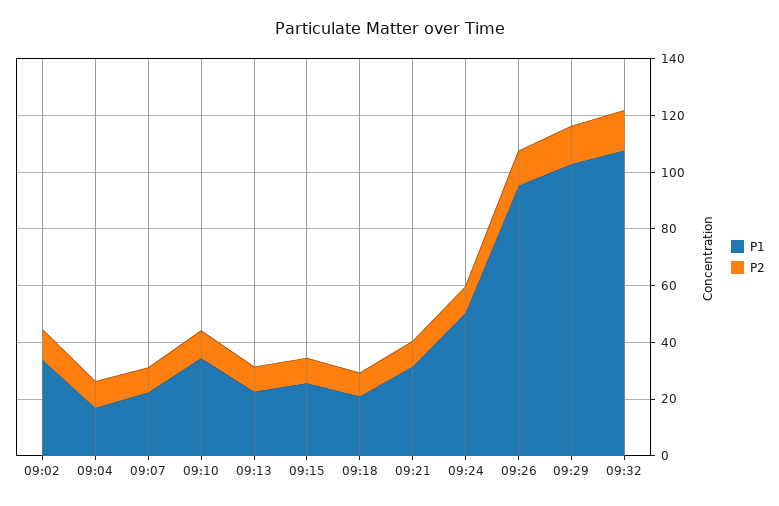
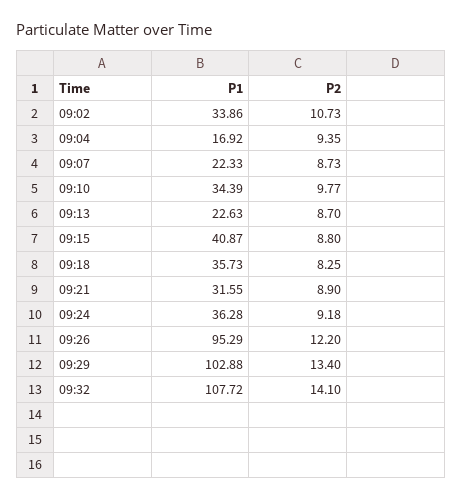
  {
    "P1": {
      "09:02": 33.86,
      "09:04": 16.92,
      "09:07": 22.33,
      "09:10": 34.39,
      "09:13": 22.63,
-     "09:15": 25,
+     "09:15": 40.87,
-     "09:18": 20,
+     "09:18": 35.73,
      "09:21": 31.55,
-     "09:24": 50,
+     "09:24": 36.28,
      "09:26": 95.29,
      "09:29": 102.88,
      "09:32": 107.72
    },
    "P2": {
      "09:02": 10.73,
      "09:04": 9.35,
      "09:07": 8.73,
      "09:10": 9.77,
      "09:13": 8.7,
      "09:15": 8.8,
      "09:18": 8.25,
      "09:21": 8.9,
      "09:24": 9.18,
      "09:26": 12.2,
      "09:29": 13.4,
      "09:32": 14.1
    }
  }

